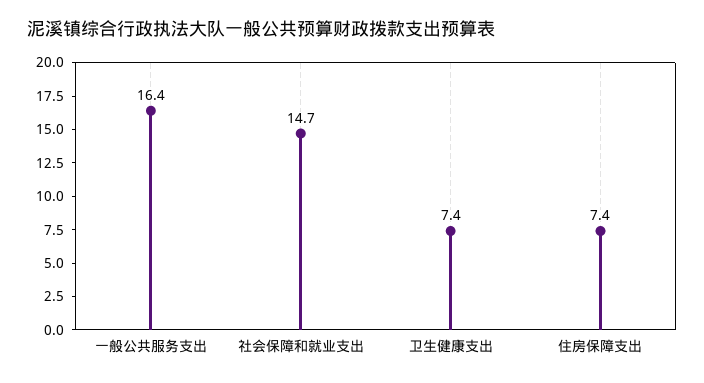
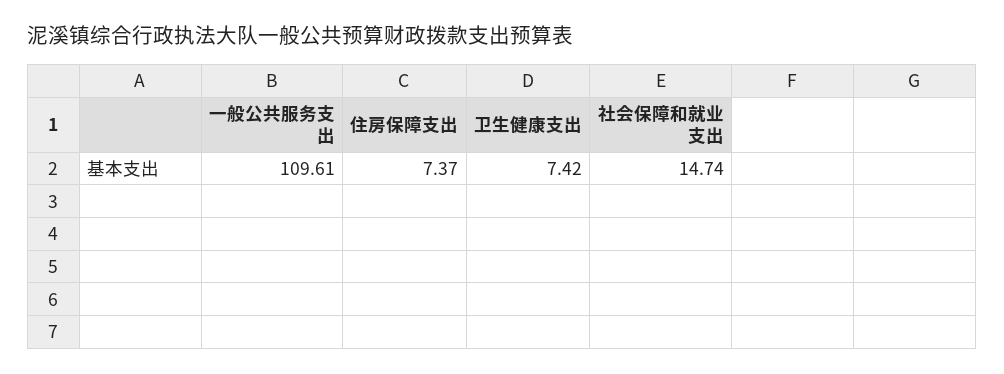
  {
-   "一般公共服务支出": 16.4,
+   "一般公共服务支出": 109.61,
    "社会保障和就业支出": 14.74,
    "卫生健康支出": 7.42,
    "住房保障支出": 7.37
  }

